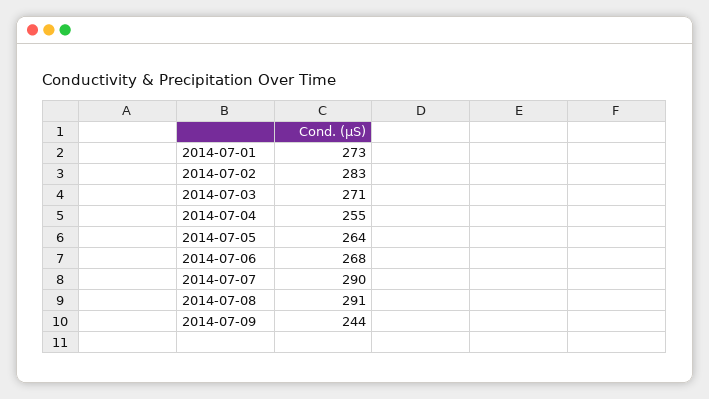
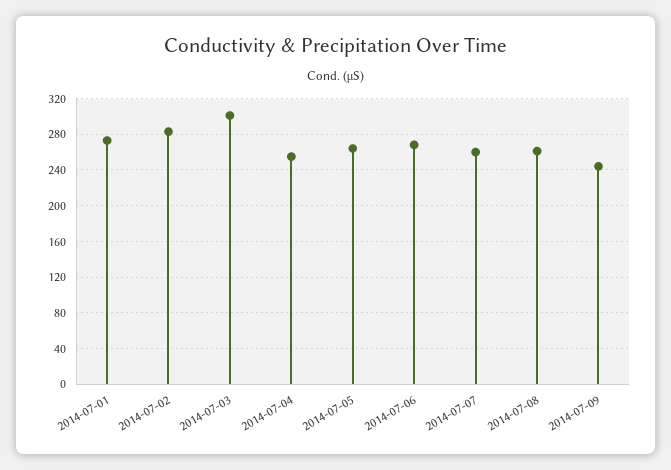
  {
    "2014-07-01": 273,
    "2014-07-02": 283,
-   "2014-07-03": 271,
+   "2014-07-03": 300,
    "2014-07-04": 255,
    "2014-07-05": 264,
    "2014-07-06": 268,
-   "2014-07-07": 290,
+   "2014-07-07": 260,
-   "2014-07-08": 291,
+   "2014-07-08": 260,
    "2014-07-09": 244
  }

